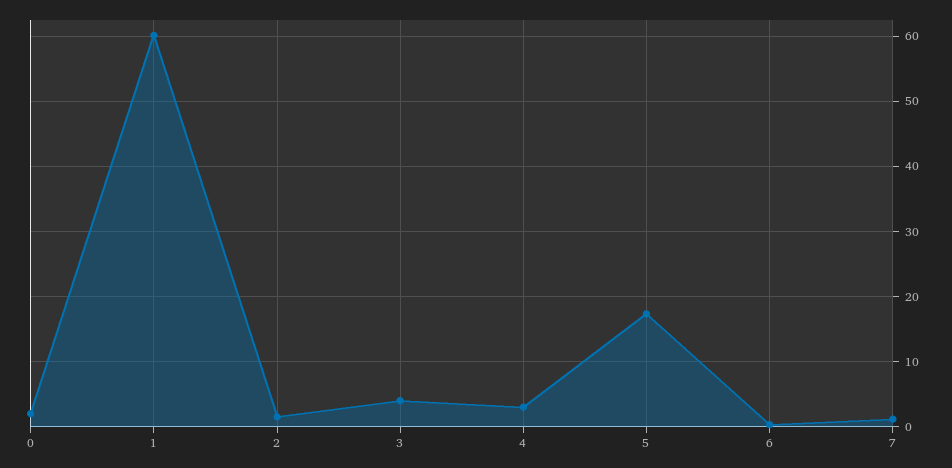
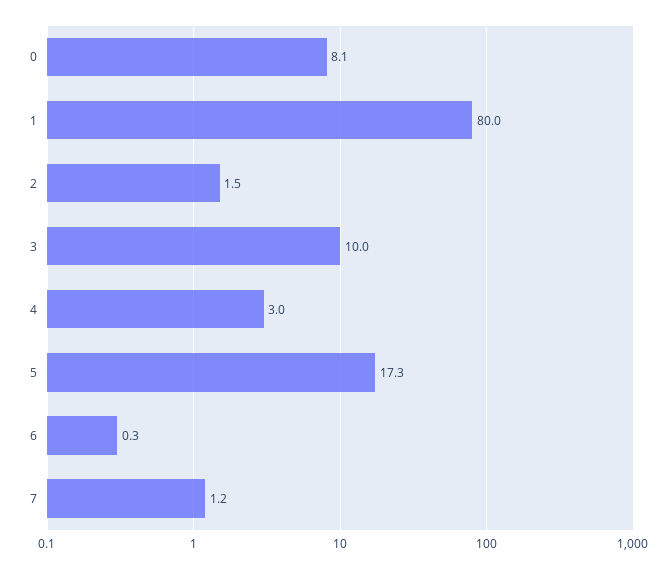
  {
-   "0": 2,
+   "0": 8.1,
-   "1": 60,
+   "1": 80,
    "2": 1.5,
-   "3": 4,
+   "3": 10,
    "4": 3,
    "5": 17.3,
    "6": 0.3,
    "7": 1.2
  }

